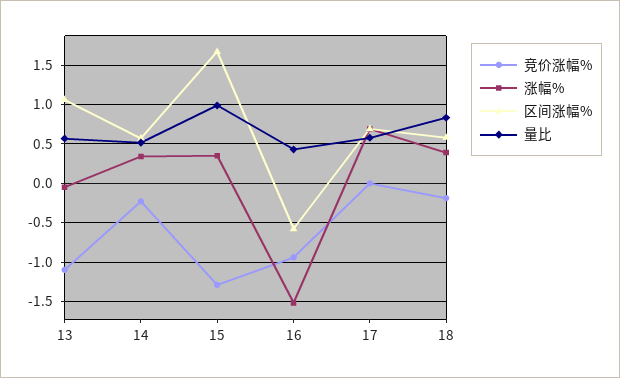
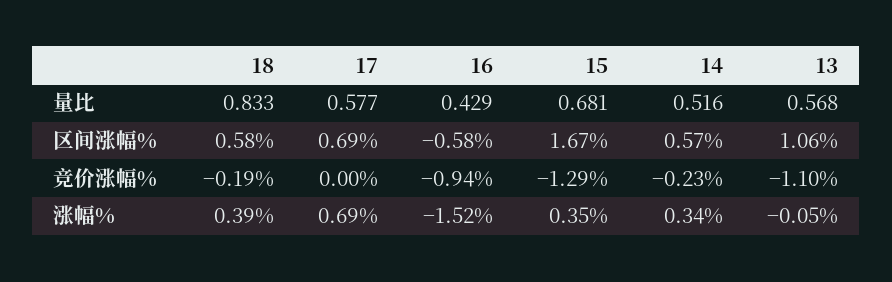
  {
    "竞价涨幅%": {
      "13": -1.1,
      "14": -0.23,
      "15": -1.29,
      "16": -0.94,
      "17": 0,
      "18": -0.19
    },
    "涨幅%": {
      "13": -0.05,
      "14": 0.34,
      "15": 0.35,
      "16": -1.52,
      "17": 0.69,
      "18": 0.39
    },
    "区间涨幅%": {
      "13": 1.06,
      "14": 0.57,
      "15": 1.67,
      "16": -0.58,
      "17": 0.69,
      "18": 0.58
    },
    "量比": {
      "13": 0.568,
      "14": 0.516,
-     "15": 1,
+     "15": 0.681,
      "16": 0.429,
      "17": 0.577,
      "18": 0.833
    }
  }

